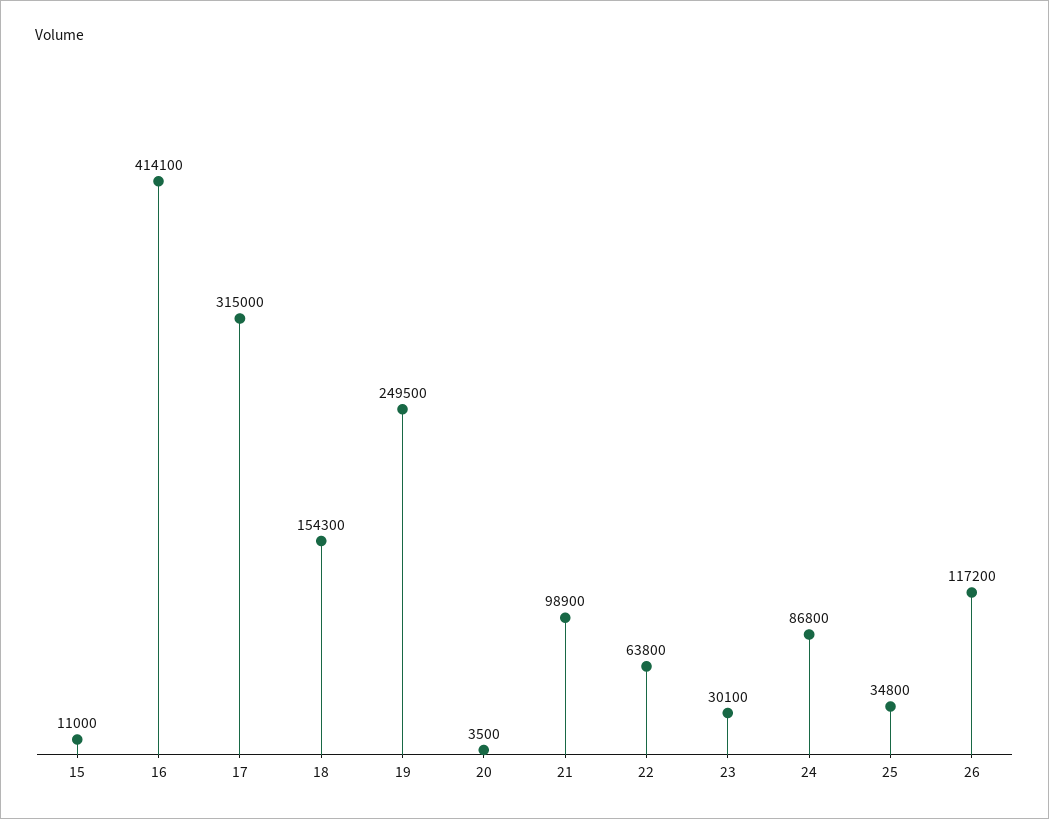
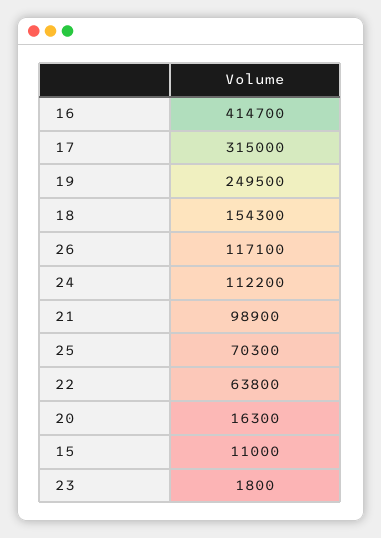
  {
    "15": 11000,
-   "16": 414100,
+   "16": 414700,
    "17": 315000,
    "18": 154300,
    "19": 249500,
-   "20": 3500,
+   "20": 16300,
    "21": 98900,
    "22": 63800,
-   "23": 30100,
+   "23": 1800,
-   "24": 86800,
+   "24": 112200,
-   "25": 34800,
+   "25": 70300,
-   "26": 117200
+   "26": 117100
  }

